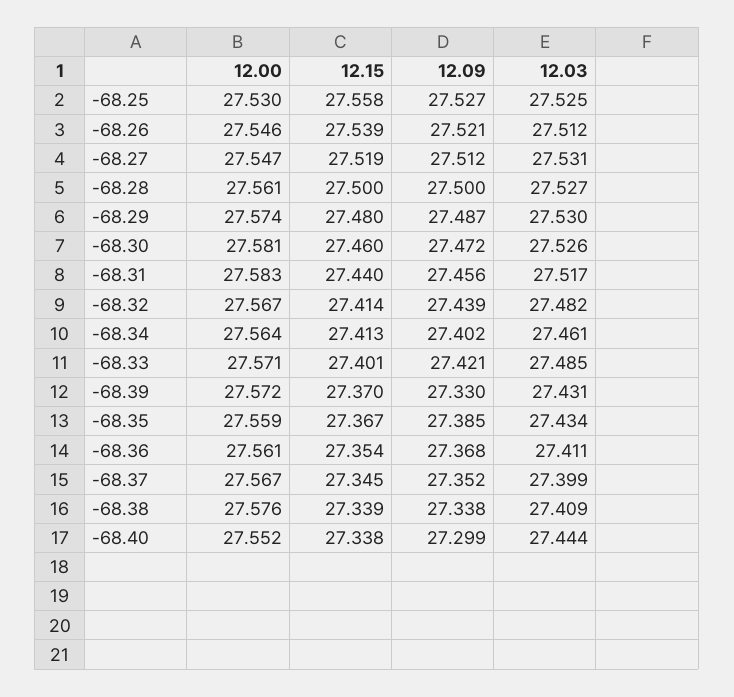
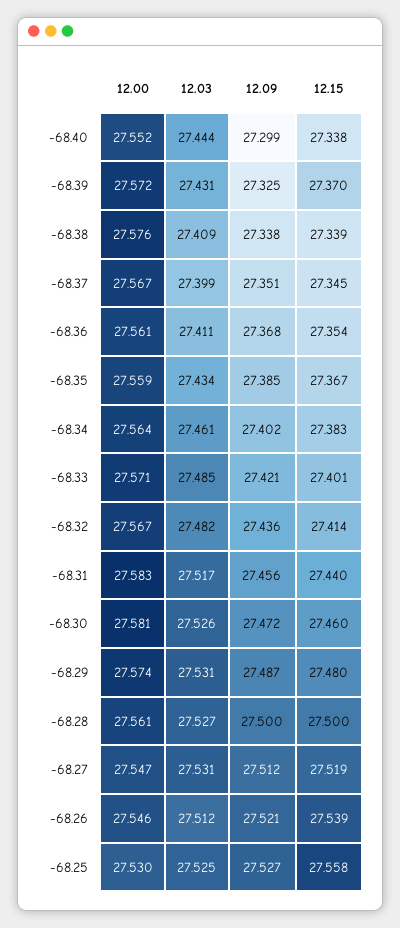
  {
    "12.00": {
      "-68.25": 27.53,
      "-68.26": 27.546,
      "-68.27": 27.547,
      "-68.28": 27.561,
      "-68.29": 27.574,
      "-68.30": 27.581,
      "-68.31": 27.583,
      "-68.32": 27.567,
      "-68.34": 27.564,
      "-68.33": 27.571,
      "-68.39": 27.572,
      "-68.35": 27.559,
      "-68.36": 27.561,
      "-68.37": 27.567,
      "-68.38": 27.576,
      "-68.40": 27.552
    },
    "12.15": {
      "-68.25": 27.558,
      "-68.26": 27.539,
      "-68.27": 27.519,
      "-68.28": 27.5,
      "-68.29": 27.48,
      "-68.30": 27.46,
      "-68.31": 27.44,
      "-68.32": 27.414,
-     "-68.34": 27.413,
+     "-68.34": 27.383,
      "-68.33": 27.401,
      "-68.39": 27.37,
      "-68.35": 27.367,
      "-68.36": 27.354,
      "-68.37": 27.345,
      "-68.38": 27.339,
      "-68.40": 27.338
    },
    "12.09": {
      "-68.25": 27.527,
      "-68.26": 27.521,
      "-68.27": 27.512,
      "-68.28": 27.5,
      "-68.29": 27.487,
      "-68.30": 27.472,
      "-68.31": 27.456,
-     "-68.32": 27.439,
+     "-68.32": 27.436,
      "-68.34": 27.402,
      "-68.33": 27.421,
-     "-68.39": 27.33,
+     "-68.39": 27.325,
      "-68.35": 27.385,
      "-68.36": 27.368,
-     "-68.37": 27.352,
+     "-68.37": 27.351,
      "-68.38": 27.338,
      "-68.40": 27.299
    },
    "12.03": {
      "-68.25": 27.525,
      "-68.26": 27.512,
      "-68.27": 27.531,
      "-68.28": 27.527,
-     "-68.29": 27.53,
+     "-68.29": 27.531,
      "-68.30": 27.526,
      "-68.31": 27.517,
      "-68.32": 27.482,
      "-68.34": 27.461,
      "-68.33": 27.485,
      "-68.39": 27.431,
      "-68.35": 27.434,
      "-68.36": 27.411,
      "-68.37": 27.399,
      "-68.38": 27.409,
      "-68.40": 27.444
    }
  }

